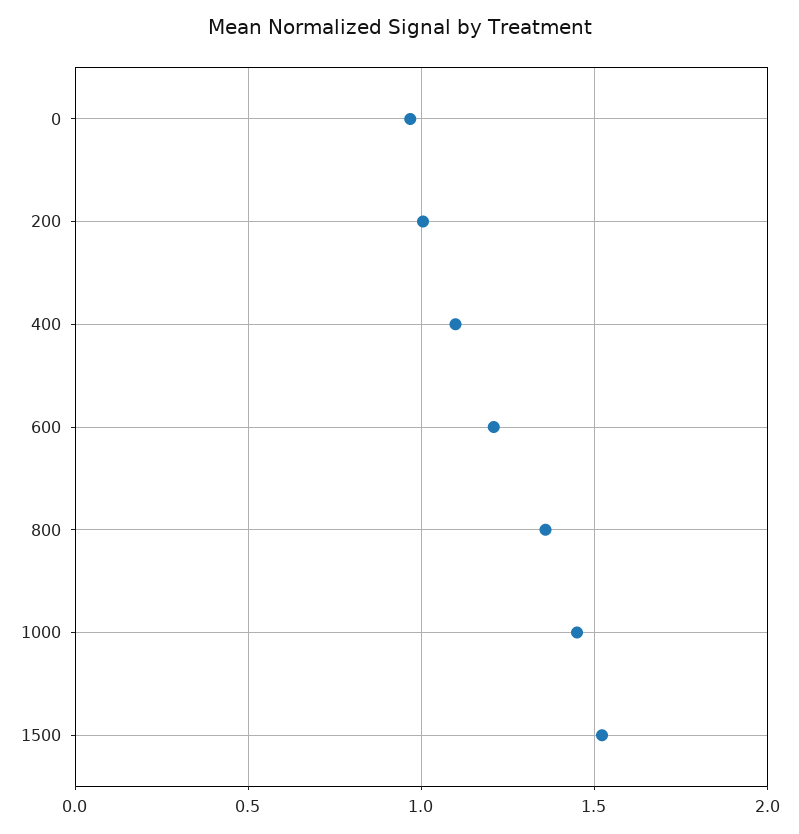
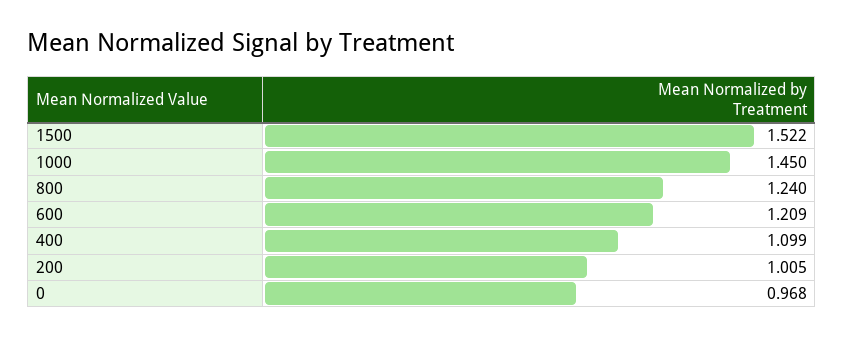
  {
    "0": 0.968,
    "200": 1.005,
    "400": 1.099,
    "600": 1.209,
-   "800": 1.35,
+   "800": 1.24,
    "1000": 1.45,
    "1500": 1.522
  }

